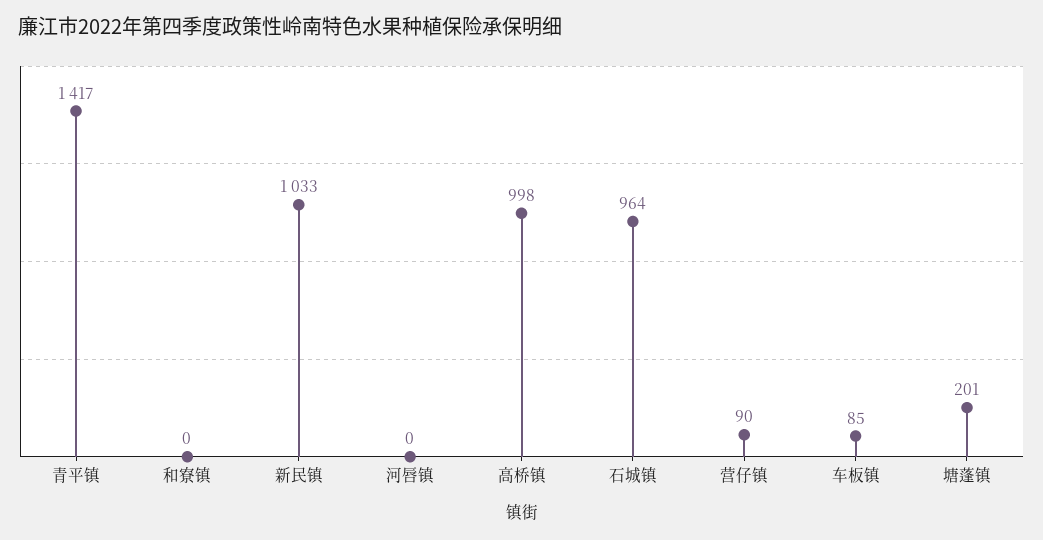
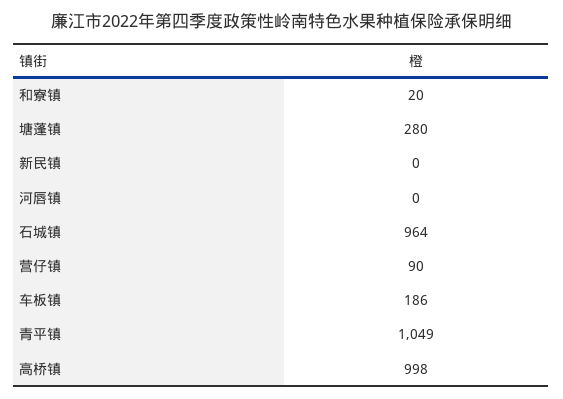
  {
-   "青平镇": 1417,
+   "青平镇": 1049,
-   "和寮镇": 0,
+   "和寮镇": 20,
-   "新民镇": 1033,
+   "新民镇": 0,
    "河唇镇": 0,
    "高桥镇": 998,
    "石城镇": 964,
    "营仔镇": 90,
-   "车板镇": 85,
+   "车板镇": 186,
-   "塘蓬镇": 201
+   "塘蓬镇": 280
  }

